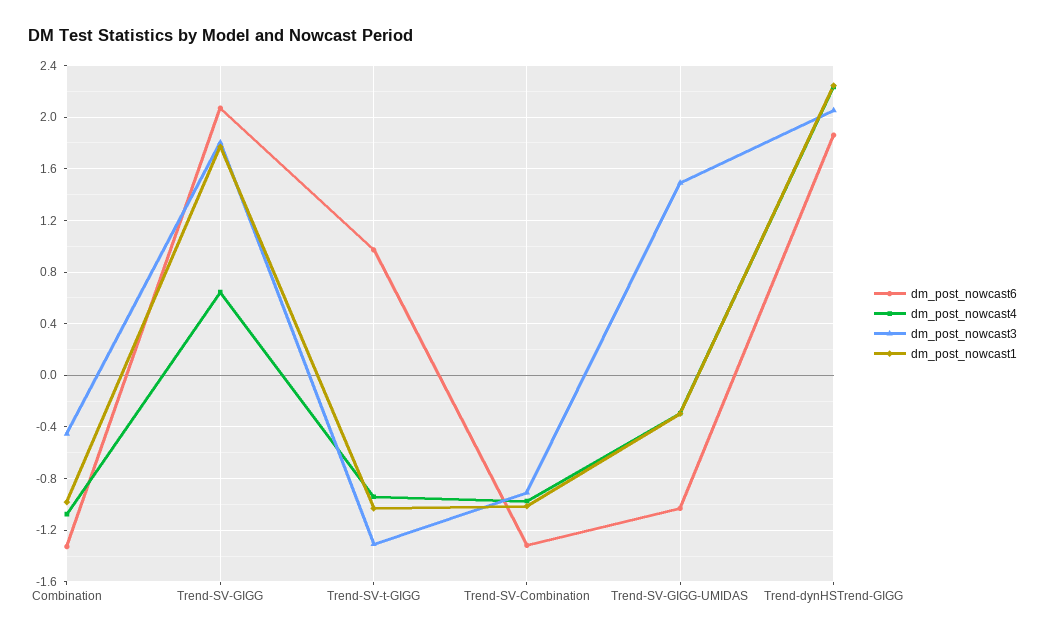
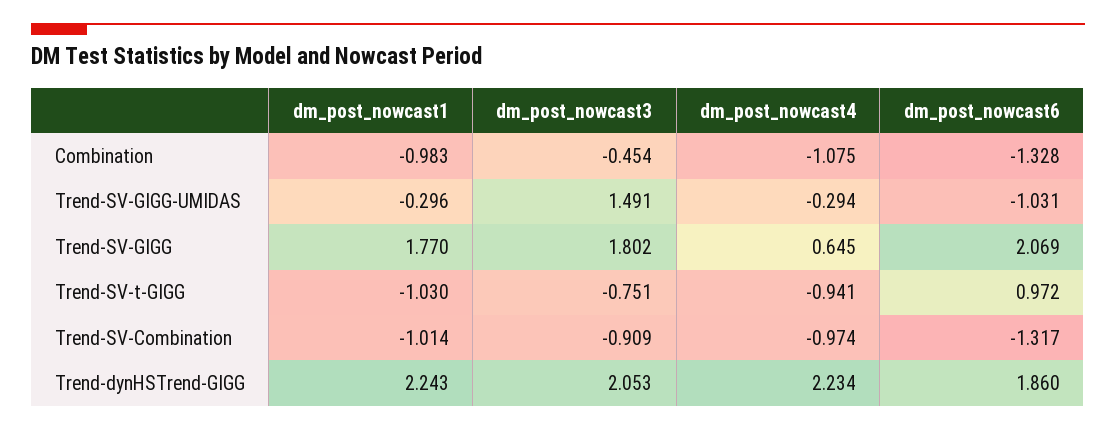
  {
    "dm_post_nowcast6": {
      "Combination": -1.328,
      "Trend-SV-GIGG": 2.069,
      "Trend-SV-t-GIGG": 0.972,
      "Trend-SV-Combination": -1.317,
      "Trend-SV-GIGG-UMIDAS": -1.031,
      "Trend-dynHSTrend-GIGG": 1.86
    },
    "dm_post_nowcast4": {
      "Combination": -1.075,
      "Trend-SV-GIGG": 0.645,
      "Trend-SV-t-GIGG": -0.941,
      "Trend-SV-Combination": -0.974,
      "Trend-SV-GIGG-UMIDAS": -0.294,
      "Trend-dynHSTrend-GIGG": 2.234
    },
    "dm_post_nowcast3": {
      "Combination": -0.454,
      "Trend-SV-GIGG": 1.802,
-     "Trend-SV-t-GIGG": -1.3,
+     "Trend-SV-t-GIGG": -0.751,
      "Trend-SV-Combination": -0.909,
      "Trend-SV-GIGG-UMIDAS": 1.491,
      "Trend-dynHSTrend-GIGG": 2.053
    },
    "dm_post_nowcast1": {
      "Combination": -0.983,
      "Trend-SV-GIGG": 1.77,
      "Trend-SV-t-GIGG": -1.03,
      "Trend-SV-Combination": -1.014,
      "Trend-SV-GIGG-UMIDAS": -0.296,
      "Trend-dynHSTrend-GIGG": 2.243
    }
  }

